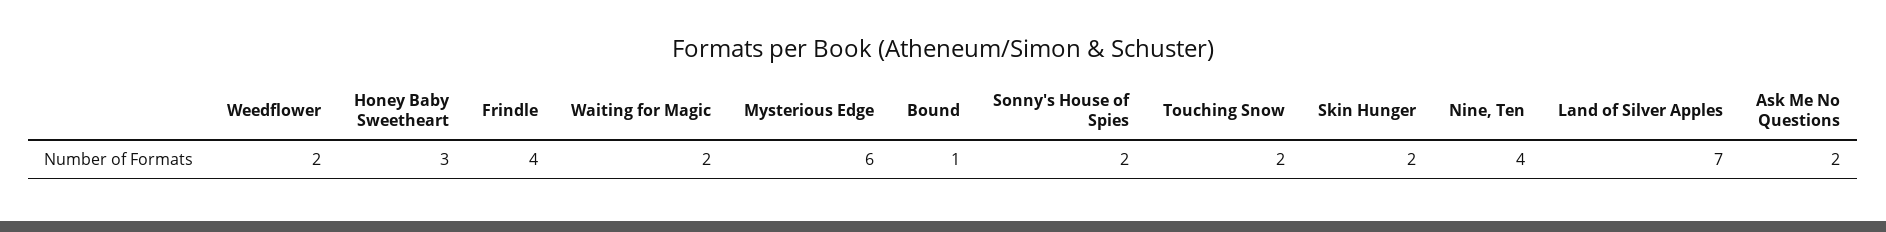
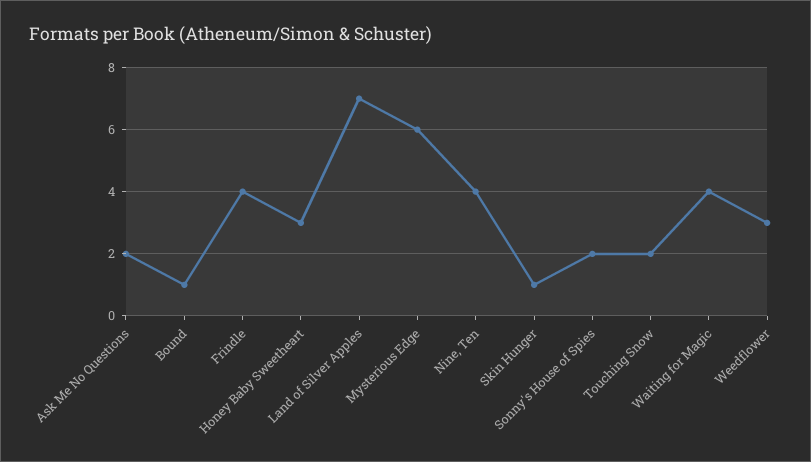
  {
-   "Weedflower": 2,
+   "Weedflower": 3,
    "Honey Baby Sweetheart": 3,
    "Frindle": 4,
-   "Waiting for Magic": 2,
+   "Waiting for Magic": 4,
    "Mysterious Edge": 6,
    "Bound": 1,
    "Sonny's House of Spies": 2,
    "Touching Snow": 2,
-   "Skin Hunger": 2,
+   "Skin Hunger": 1,
    "Nine, Ten": 4,
    "Land of Silver Apples": 7,
    "Ask Me No Questions": 2
  }

